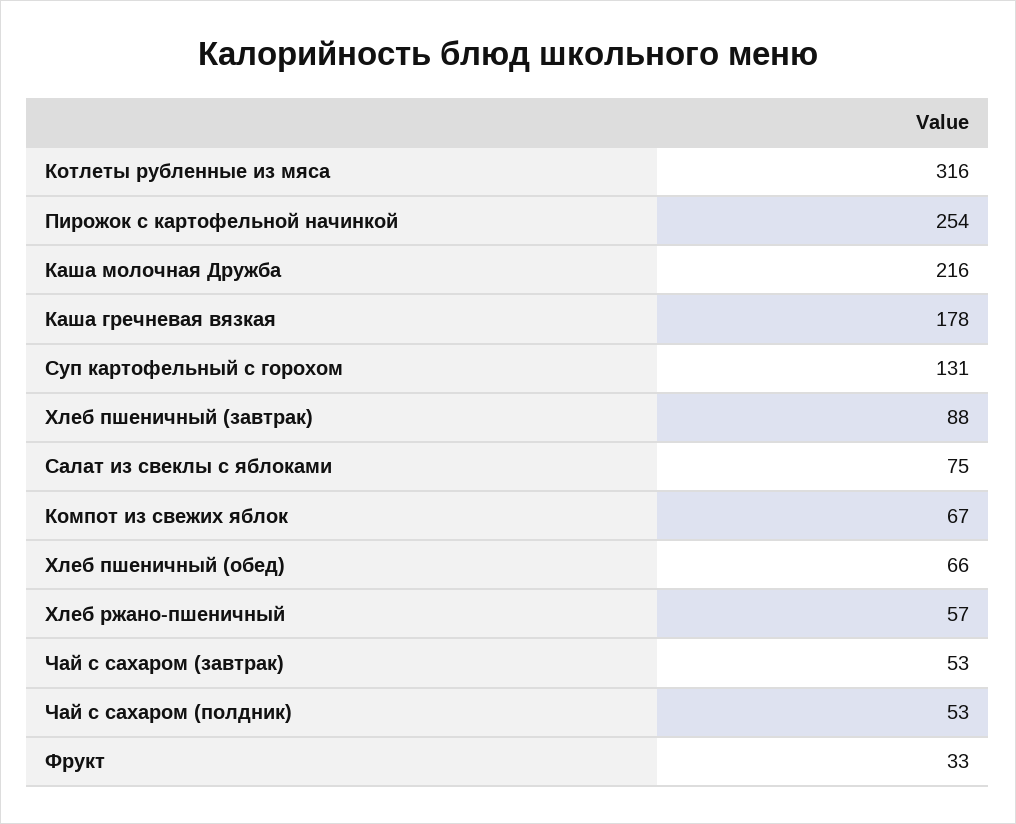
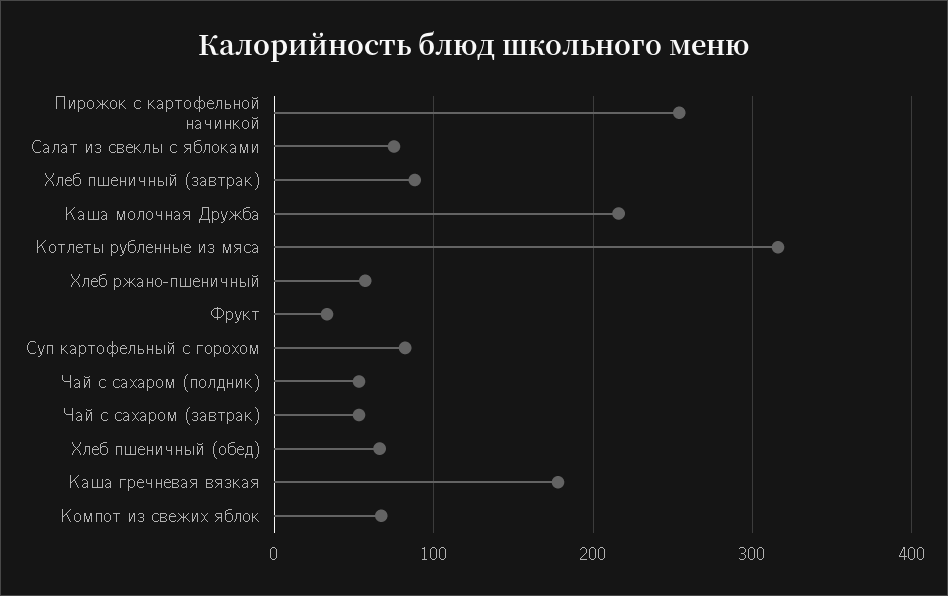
  {
    "Котлеты рубленные из мяса": 316,
    "Пирожок с картофельной начинкой": 254,
    "Каша молочная Дружба": 216,
    "Каша гречневая вязкая": 178,
-   "Суп картофельный с горохом": 131,
+   "Суп картофельный с горохом": 80,
    "Хлеб пшеничный (завтрак)": 88,
    "Салат из свеклы с яблоками": 75,
    "Компот из свежих яблок": 67,
    "Хлеб пшеничный (обед)": 66,
    "Хлеб ржано-пшеничный": 57,
    "Чай с сахаром (завтрак)": 53,
    "Чай с сахаром (полдник)": 53,
    "Фрукт": 33
  }

